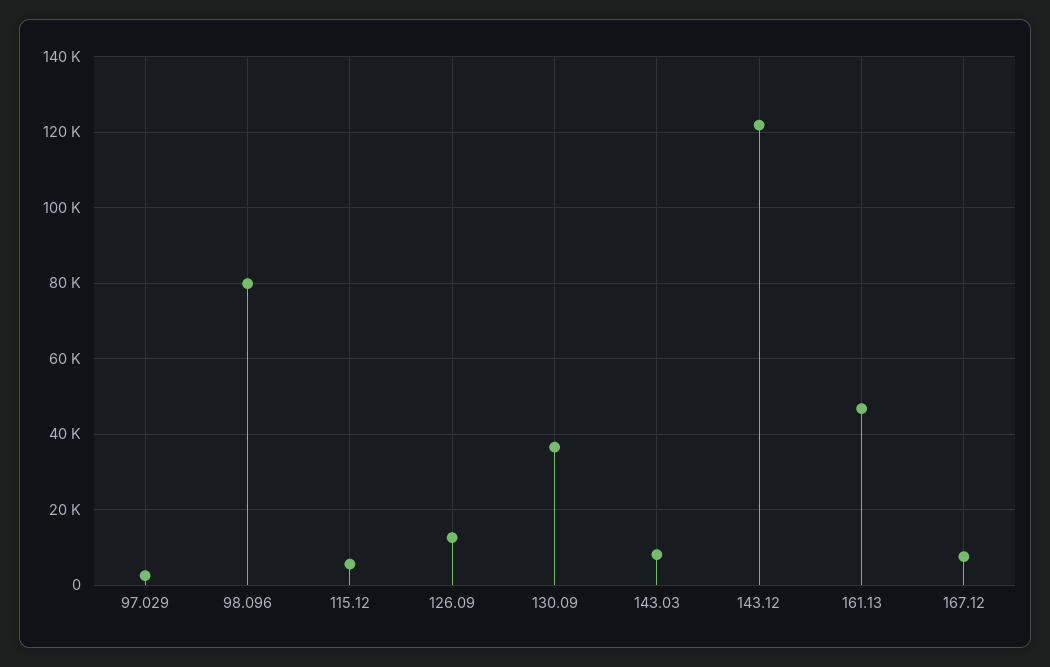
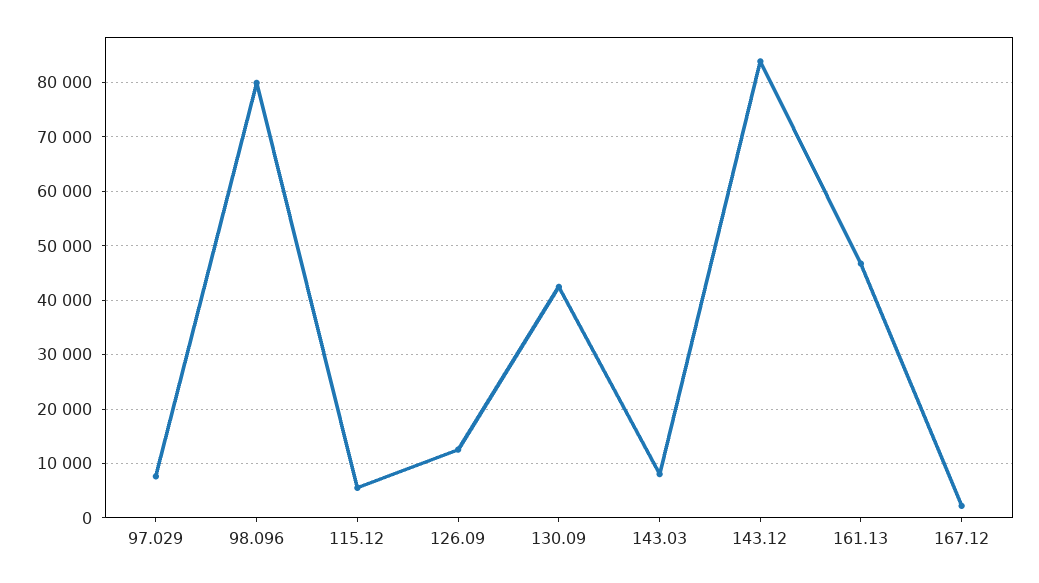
  {
-   "97.029": 2000,
+   "97.029": 8000,
    "98.096": 80000,
    "115.12": 6000,
    "126.09": 12000,
-   "130.09": 36000,
+   "130.09": 42000,
    "143.03": 8000,
-   "143.12": 122000,
+   "143.12": 84000,
    "161.13": 46000,
-   "167.12": 8000
+   "167.12": 2000
  }

